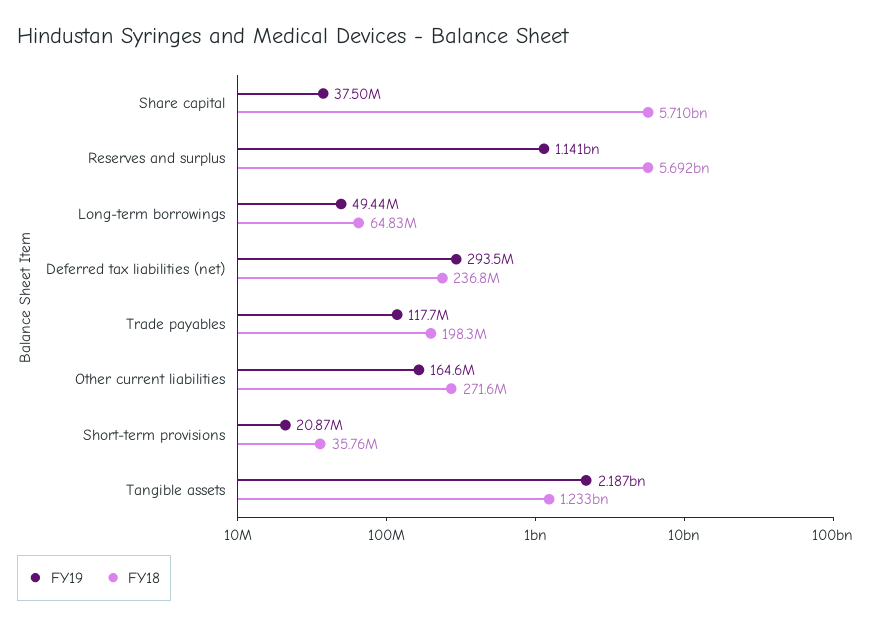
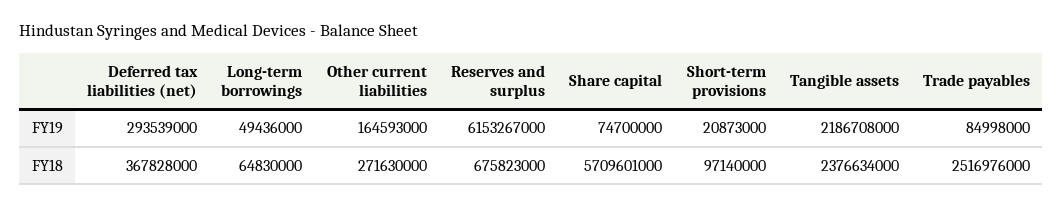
  {
    "FY19": {
-     "Share capital": 37500000,
+     "Share capital": 74700000,
-     "Reserves and surplus": 1141000000,
+     "Reserves and surplus": 6153267000,
      "Long-term borrowings": 49436000,
      "Deferred tax liabilities (net)": 293539000,
-     "Trade payables": 117700000,
+     "Trade payables": 84998000,
      "Other current liabilities": 164593000,
      "Short-term provisions": 20873000,
      "Tangible assets": 2186708000
    },
    "FY18": {
      "Share capital": 5709601000,
-     "Reserves and surplus": 5692000000,
+     "Reserves and surplus": 675823000,
      "Long-term borrowings": 64830000,
-     "Deferred tax liabilities (net)": 236800000,
+     "Deferred tax liabilities (net)": 367828000,
-     "Trade payables": 198300000,
+     "Trade payables": 2516976000,
      "Other current liabilities": 271630000,
-     "Short-term provisions": 35760000,
+     "Short-term provisions": 97140000,
-     "Tangible assets": 1233000000
+     "Tangible assets": 2376634000
    }
  }

